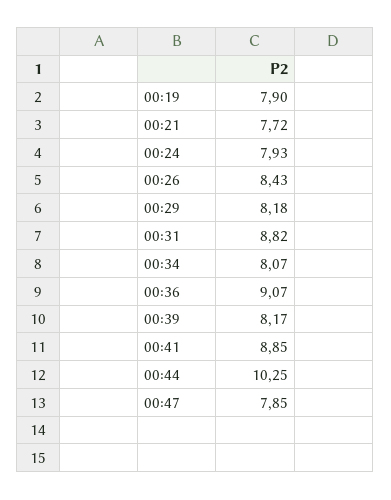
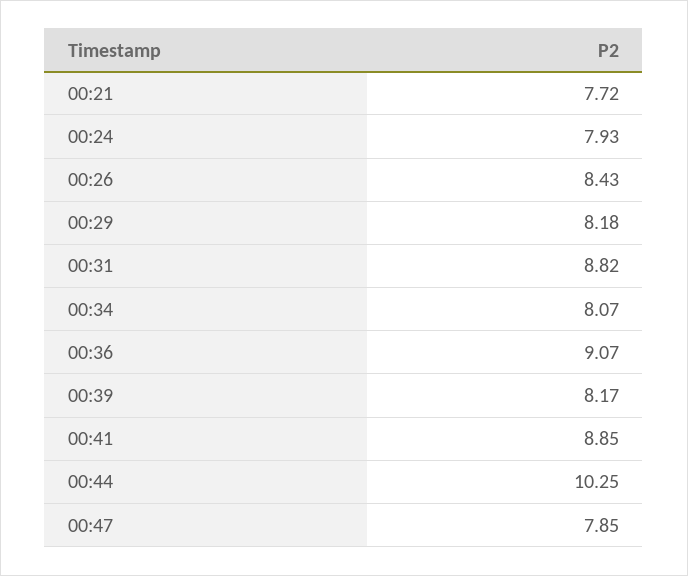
  {
-   "00:19": 7.9,
    "00:21": 7.72,
    "00:24": 7.93,
    "00:26": 8.43,
    "00:29": 8.18,
    "00:31": 8.82,
    "00:34": 8.07,
    "00:36": 9.07,
    "00:39": 8.17,
    "00:41": 8.85,
    "00:44": 10.25,
    "00:47": 7.85
  }

